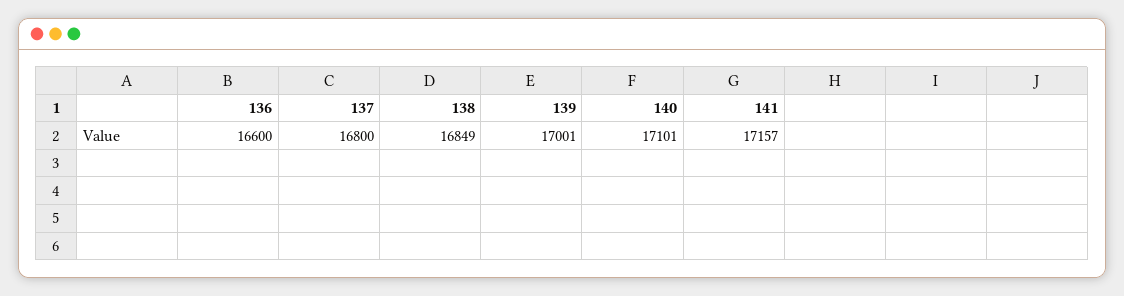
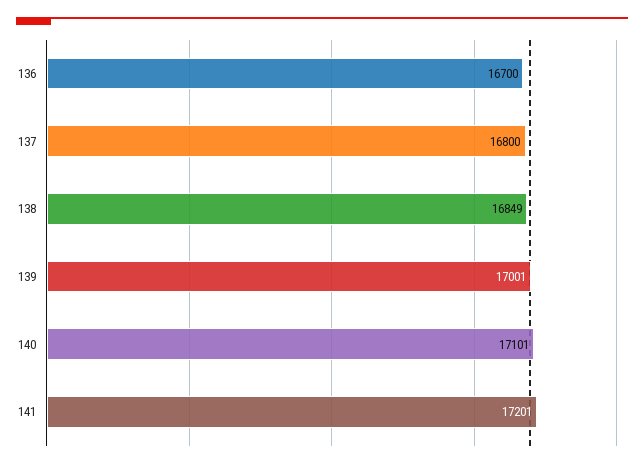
  {
-   "136": 16600,
+   "136": 16700,
    "137": 16800,
    "138": 16849,
    "139": 17001,
    "140": 17101,
-   "141": 17157
+   "141": 17201
  }

